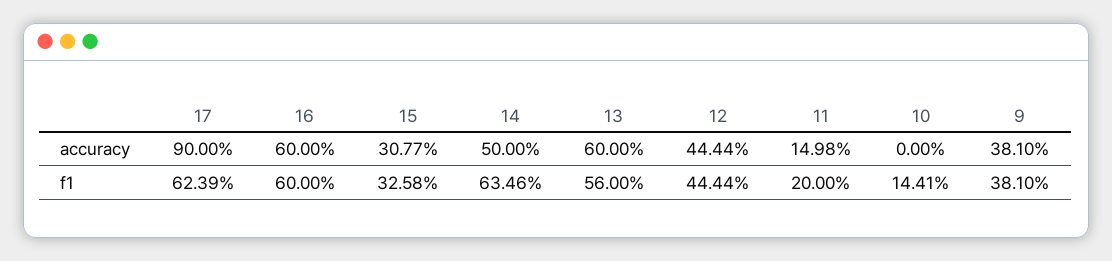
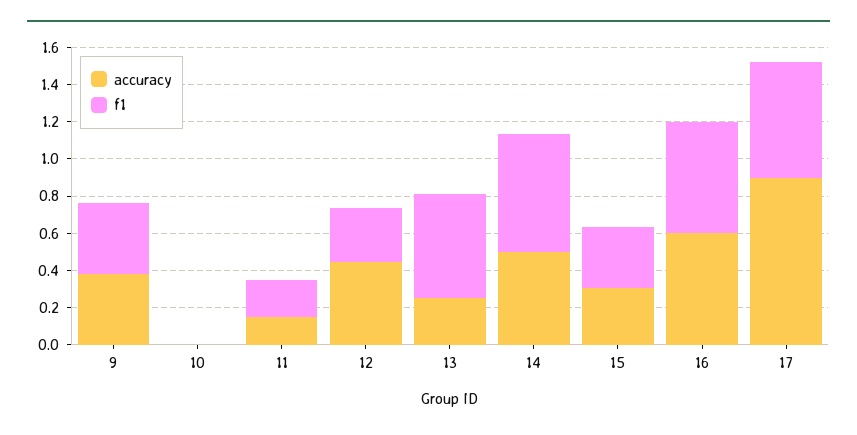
  {
    "accuracy": {
      "17": 0.9,
      "16": 0.6,
      "15": 0.3077,
      "14": 0.5,
-     "13": 0.6,
+     "13": 0.25,
      "12": 0.4444,
      "11": 0.1498,
      "10": 0,
      "9": 0.381
    },
    "f1": {
      "17": 0.6239,
      "16": 0.6,
      "15": 0.3258,
      "14": 0.6346,
      "13": 0.56,
-     "12": 0.4444,
+     "12": 0.3,
      "11": 0.2,
-     "10": 0.1441,
+     "10": 0,
      "9": 0.381
    }
  }

